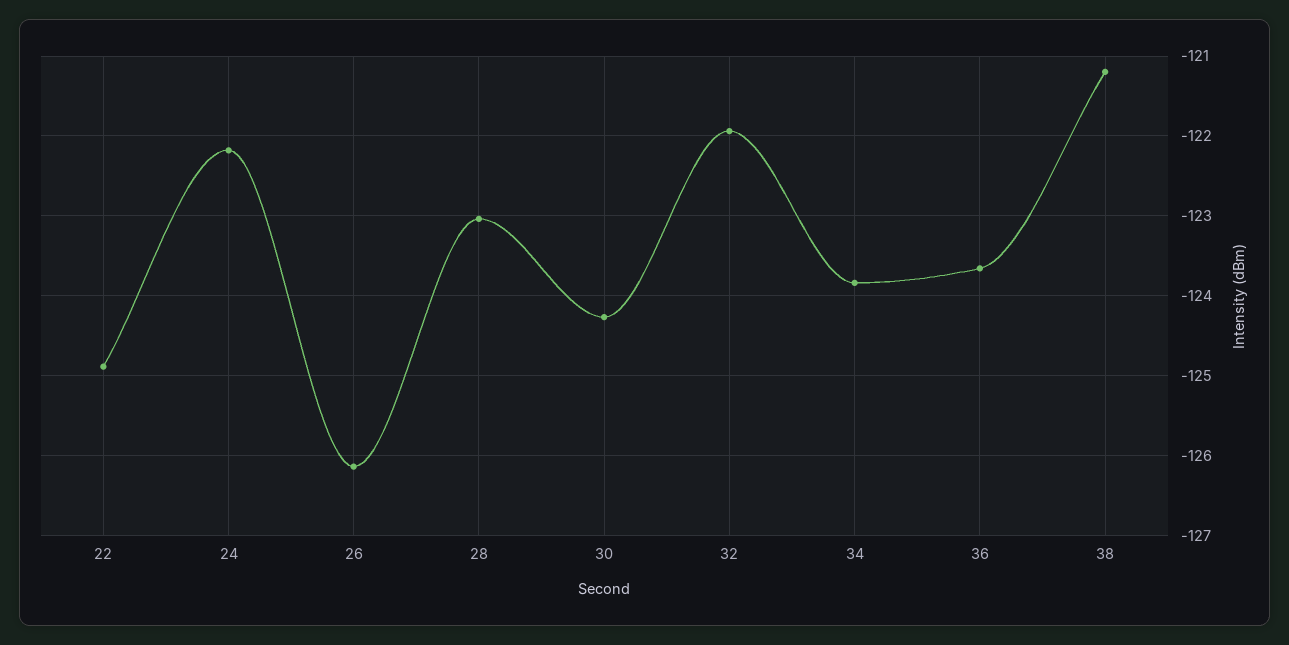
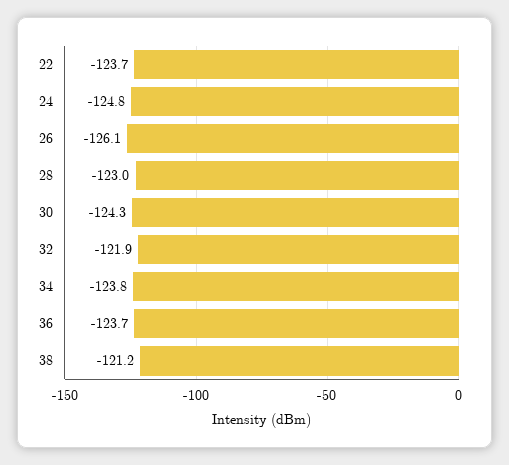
  {
-   "22": -124.9,
+   "22": -123.7,
-   "24": -122.2,
+   "24": -124.8,
    "26": -126.1,
    "28": -123,
    "30": -124.3,
    "32": -121.9,
    "34": -123.8,
    "36": -123.7,
    "38": -121.2
  }

